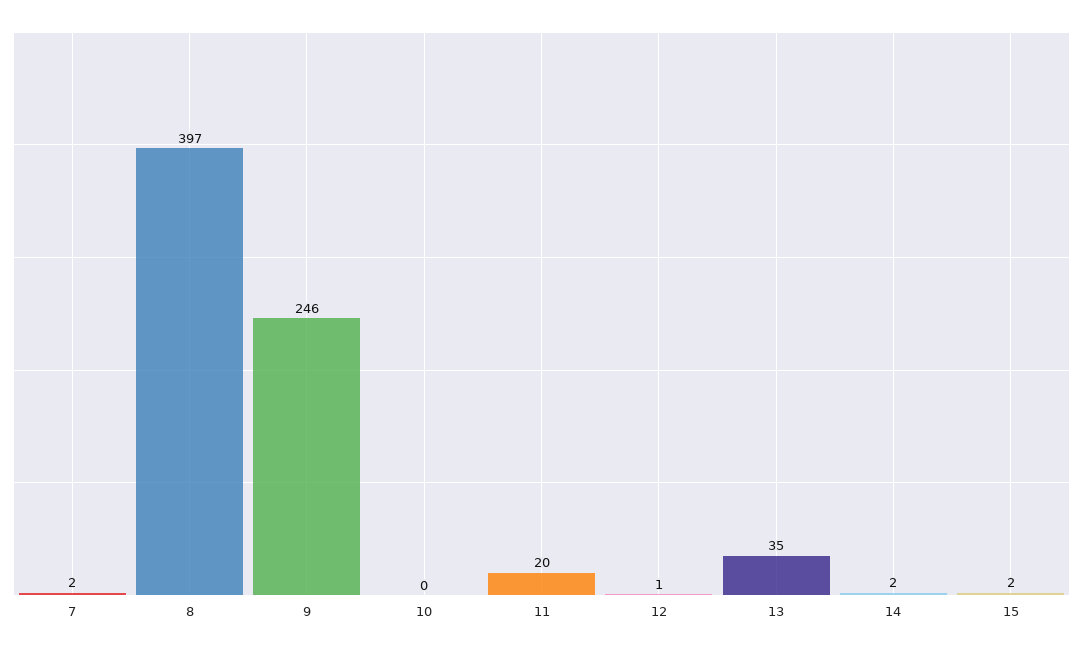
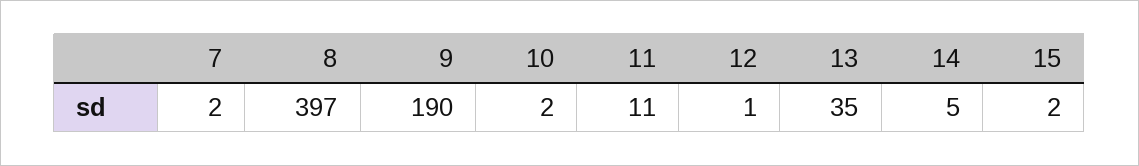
  {
    "7": 2,
    "8": 397,
-   "9": 246,
+   "9": 190,
-   "10": 0,
+   "10": 2,
-   "11": 20,
+   "11": 11,
    "12": 1,
    "13": 35,
-   "14": 2,
+   "14": 5,
    "15": 2
  }

